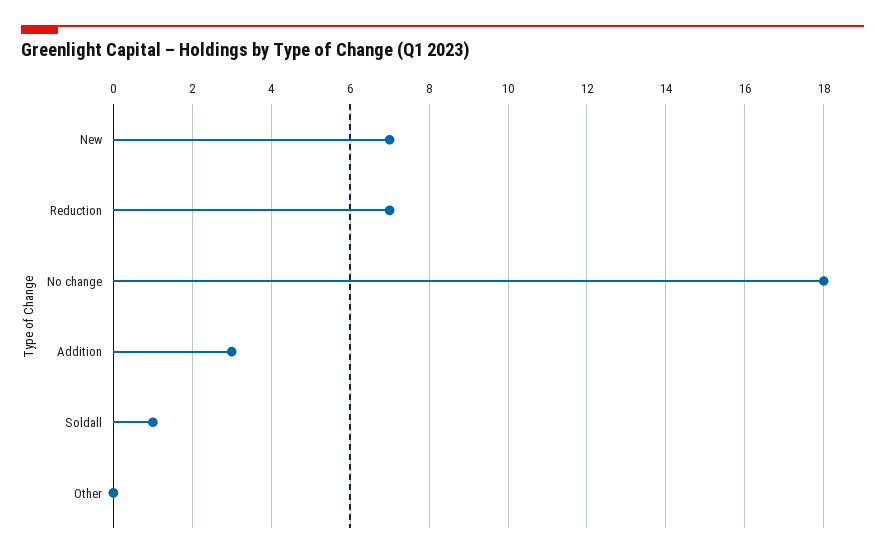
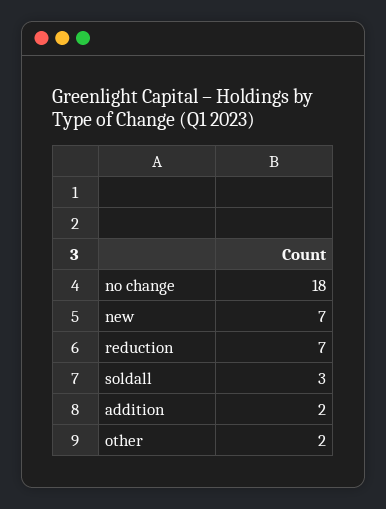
  {
    "New": 7,
    "Reduction": 7,
    "No change": 18,
-   "Addition": 3,
+   "Addition": 2,
-   "Soldall": 1,
+   "Soldall": 3,
-   "Other": 0
+   "Other": 2
  }

